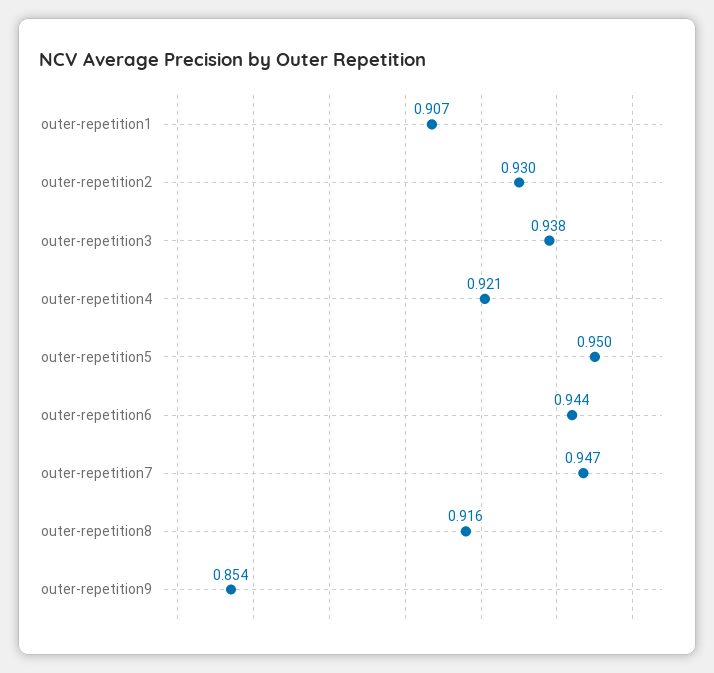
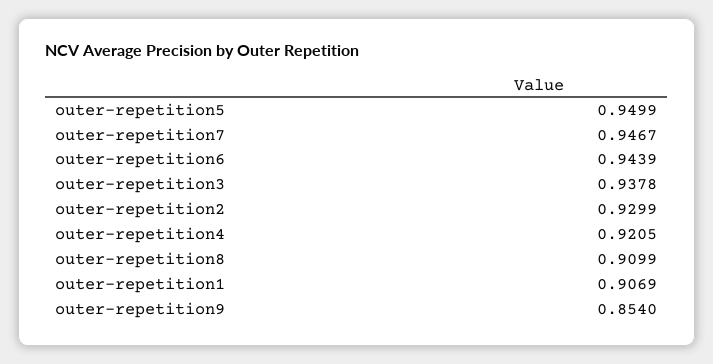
  {
    "outer-repetition1": 0.9069,
    "outer-repetition2": 0.9299,
    "outer-repetition3": 0.9378,
    "outer-repetition4": 0.9205,
    "outer-repetition5": 0.9499,
    "outer-repetition6": 0.9439,
    "outer-repetition7": 0.9467,
-   "outer-repetition8": 0.916,
+   "outer-repetition8": 0.9099,
    "outer-repetition9": 0.854
  }

